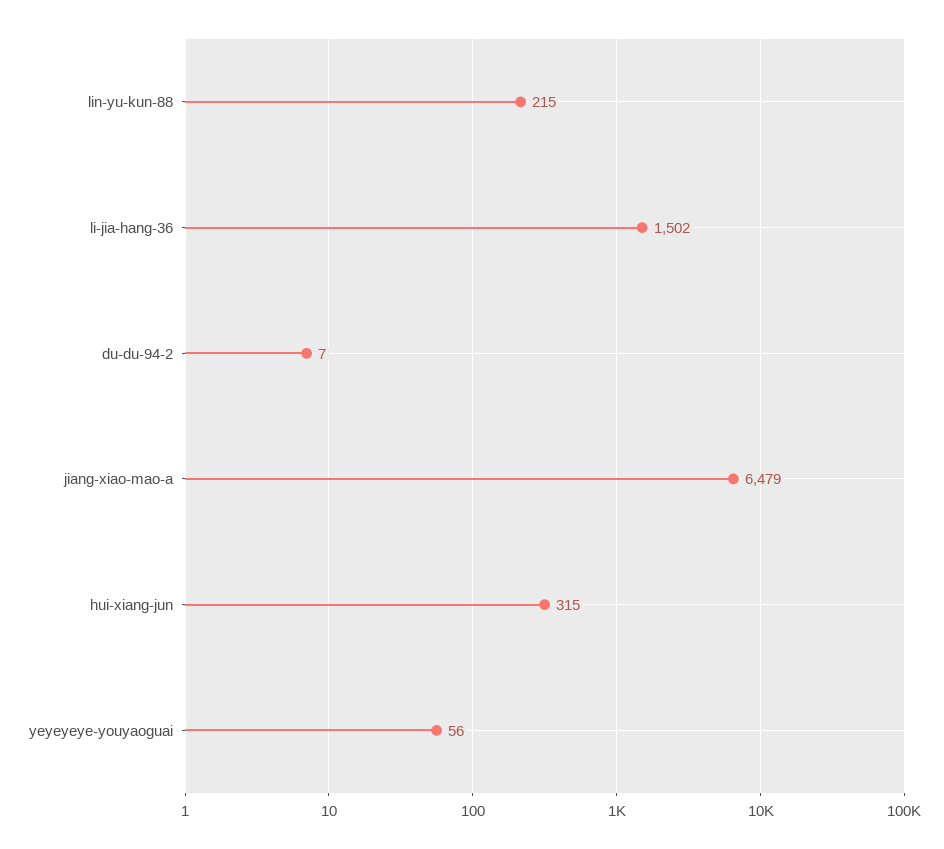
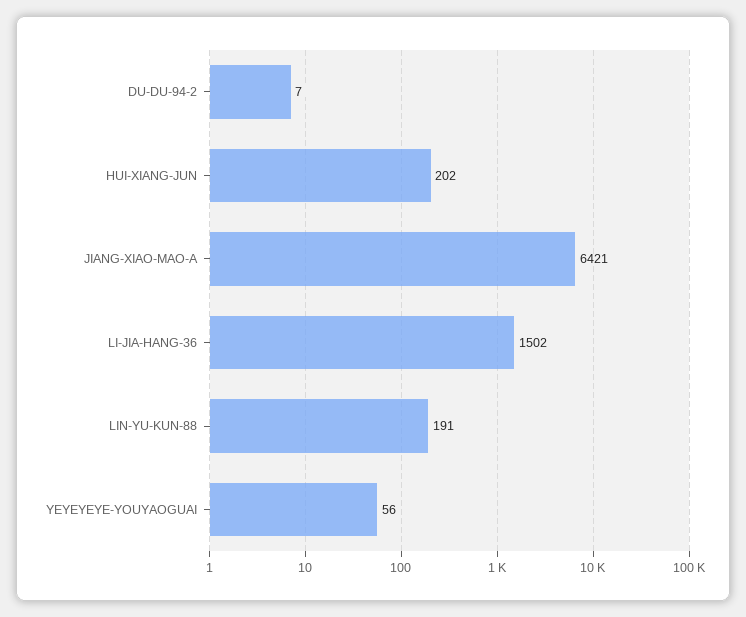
  {
-   "lin-yu-kun-88": 215,
+   "lin-yu-kun-88": 191,
    "li-jia-hang-36": 1502,
    "du-du-94-2": 7,
-   "jiang-xiao-mao-a": 6479,
+   "jiang-xiao-mao-a": 6421,
-   "hui-xiang-jun": 315,
+   "hui-xiang-jun": 202,
    "yeyeyeye-youyaoguai": 56
  }

